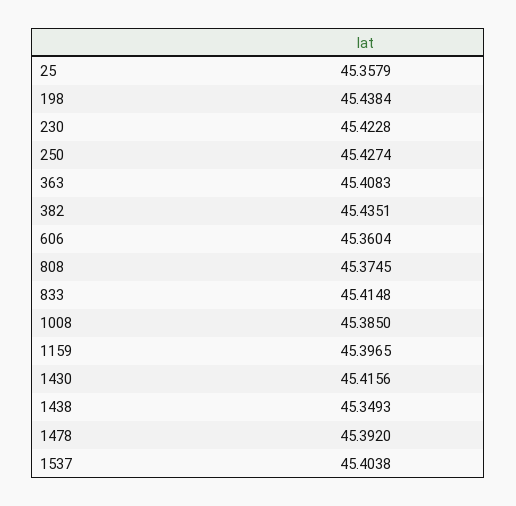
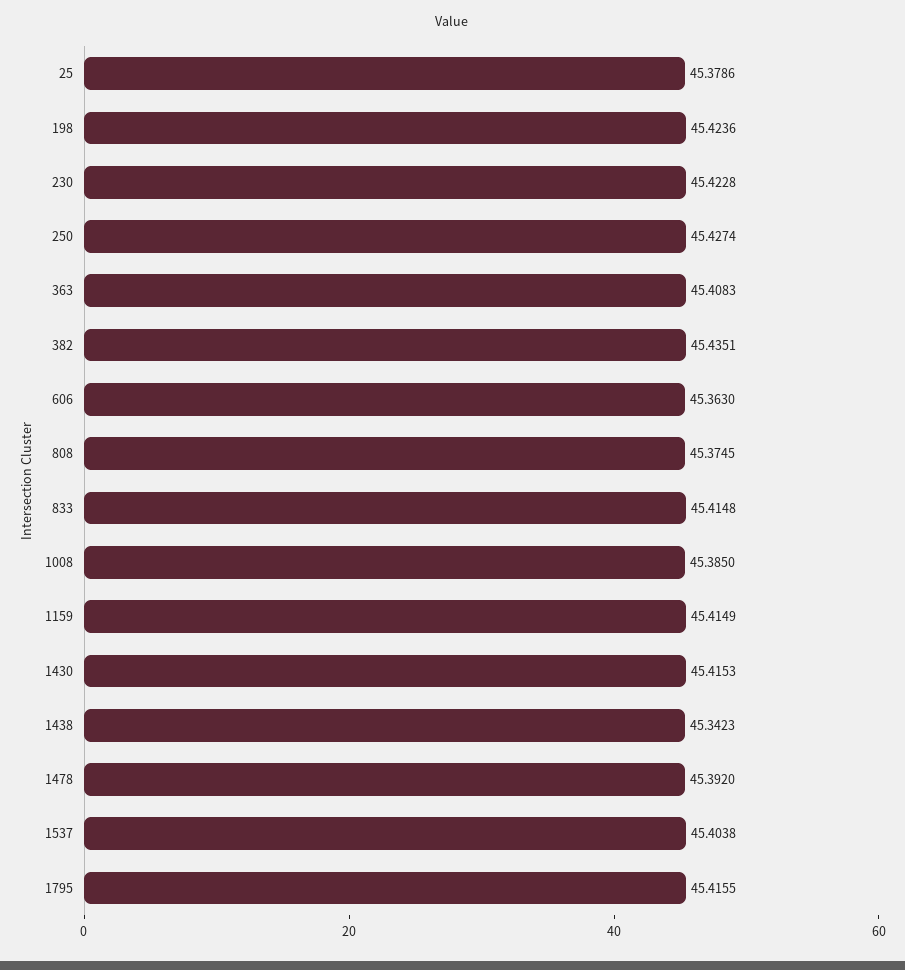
  {
-   "25": 45.3579,
+   "25": 45.3786,
-   "198": 45.4384,
+   "198": 45.4236,
    "230": 45.4228,
    "250": 45.4274,
    "363": 45.4083,
    "382": 45.4351,
-   "606": 45.3604,
+   "606": 45.363,
    "808": 45.3745,
    "833": 45.4148,
    "1008": 45.385,
-   "1159": 45.3965,
+   "1159": 45.4149,
-   "1430": 45.4156,
+   "1430": 45.4153,
-   "1438": 45.3493,
+   "1438": 45.3423,
    "1478": 45.392,
-   "1537": 45.4038
+   "1537": 45.4038,
+   "1795": 45.4155
  }

